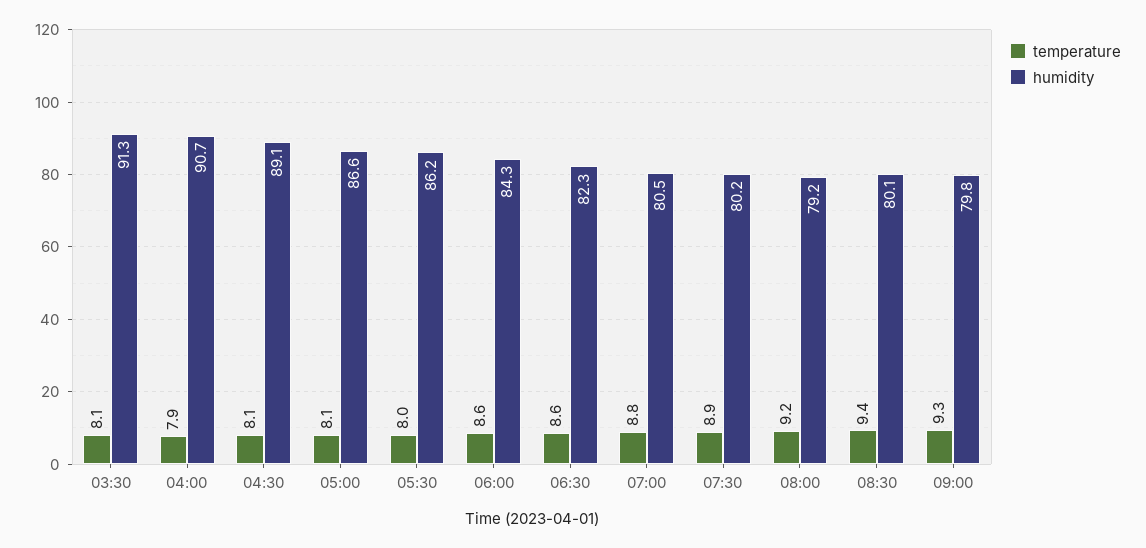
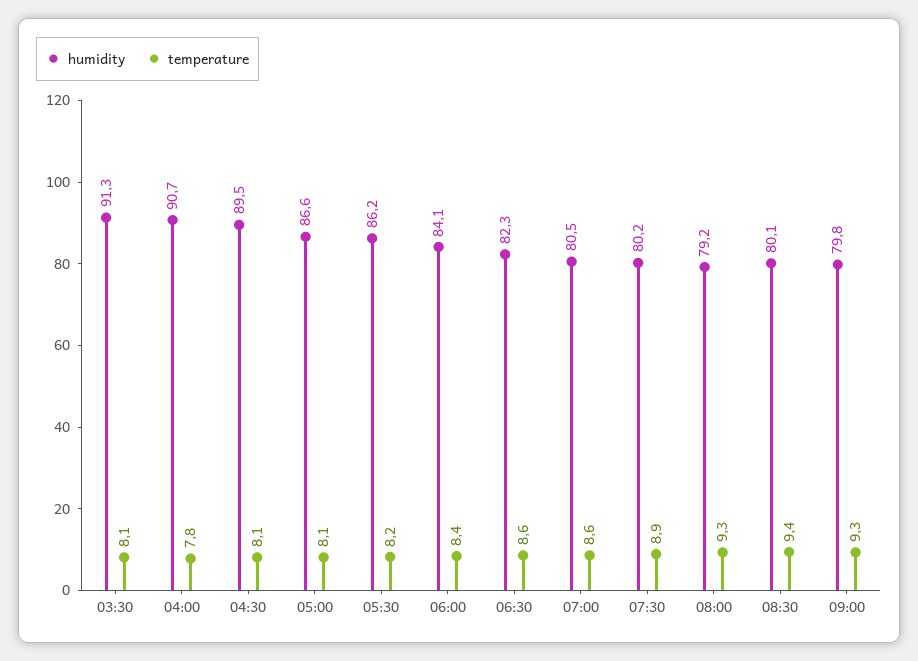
  {
    "temperature": {
      "03:30": 8.1,
-     "04:00": 7.9,
+     "04:00": 7.8,
      "04:30": 8.1,
      "05:00": 8.1,
-     "05:30": 8,
+     "05:30": 8.2,
-     "06:00": 8.6,
+     "06:00": 8.4,
      "06:30": 8.6,
-     "07:00": 8.8,
+     "07:00": 8.6,
      "07:30": 8.9,
-     "08:00": 9.2,
+     "08:00": 9.3,
      "08:30": 9.4,
      "09:00": 9.3
    },
    "humidity": {
      "03:30": 91.3,
      "04:00": 90.7,
-     "04:30": 89.1,
+     "04:30": 89.5,
      "05:00": 86.6,
      "05:30": 86.2,
-     "06:00": 84.3,
+     "06:00": 84.1,
      "06:30": 82.3,
      "07:00": 80.5,
      "07:30": 80.2,
      "08:00": 79.2,
      "08:30": 80.1,
      "09:00": 79.8
    }
  }

